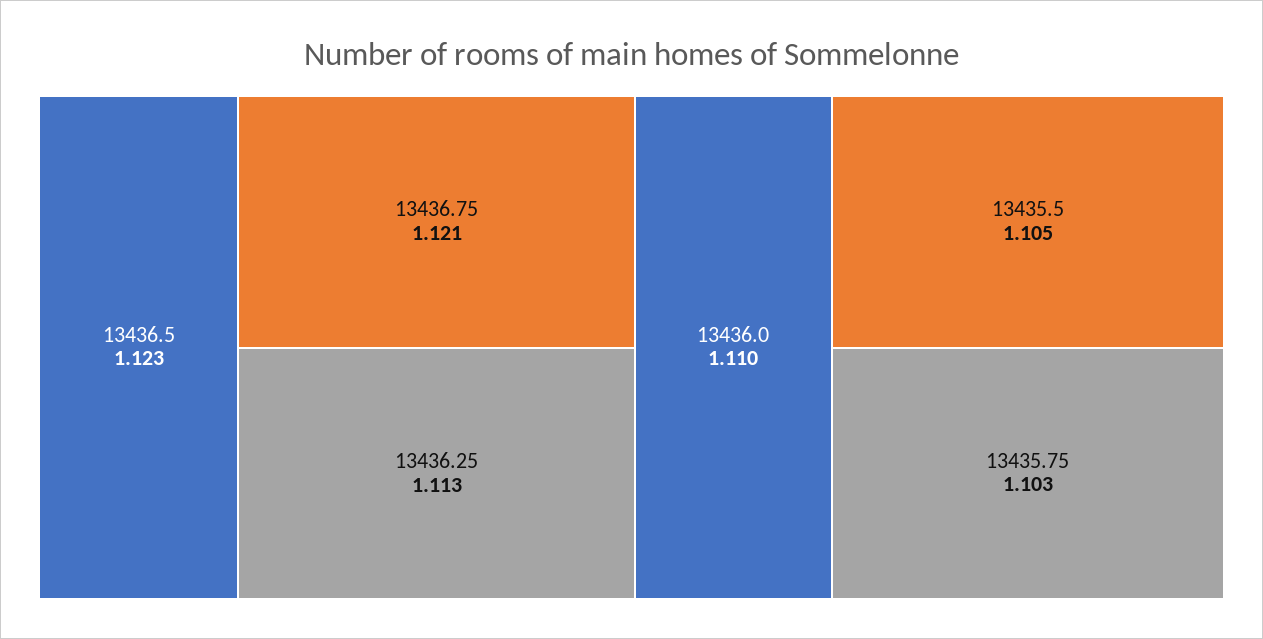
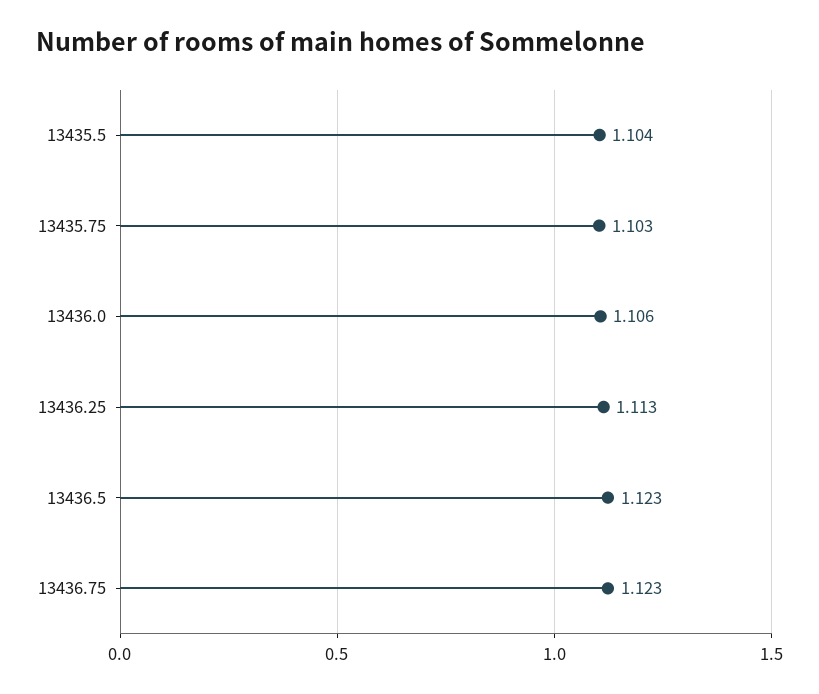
  {
    "13436.5": 1.123,
-   "13436.75": 1.121,
+   "13436.75": 1.123,
    "13436.25": 1.113,
-   "13436.0": 1.11,
+   "13436.0": 1.106,
-   "13435.5": 1.105,
+   "13435.5": 1.104,
    "13435.75": 1.103
  }

